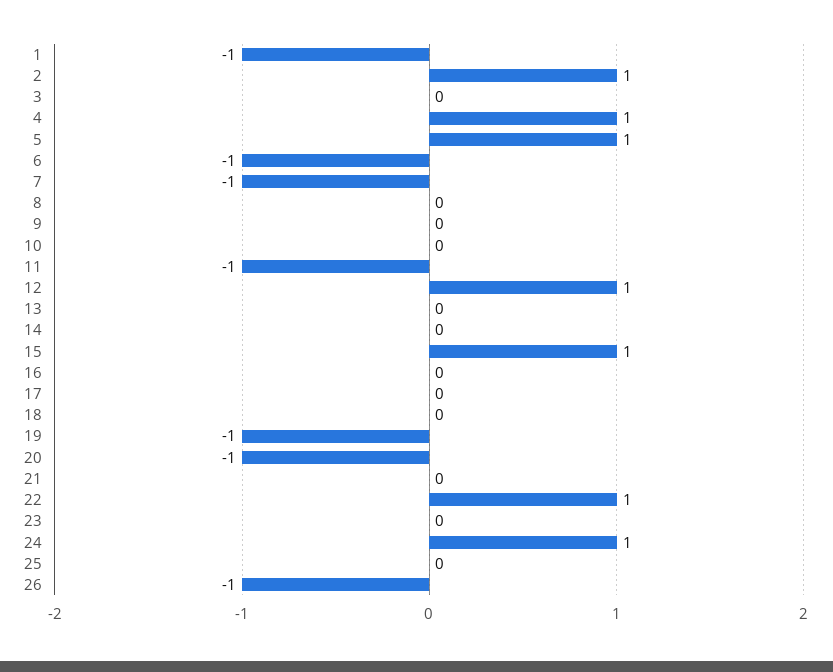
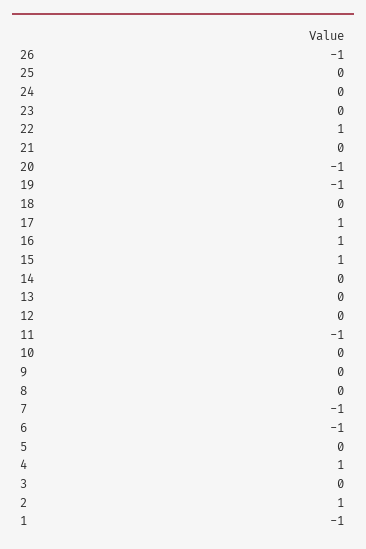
  {
    "1": -1,
    "2": 1,
    "3": 0,
    "4": 1,
-   "5": 1,
+   "5": 0,
    "6": -1,
    "7": -1,
    "8": 0,
    "9": 0,
    "10": 0,
    "11": -1,
-   "12": 1,
+   "12": 0,
    "13": 0,
    "14": 0,
    "15": 1,
-   "16": 0,
+   "16": 1,
-   "17": 0,
+   "17": 1,
    "18": 0,
    "19": -1,
    "20": -1,
    "21": 0,
    "22": 1,
    "23": 0,
-   "24": 1,
+   "24": 0,
    "25": 0,
    "26": -1
  }

